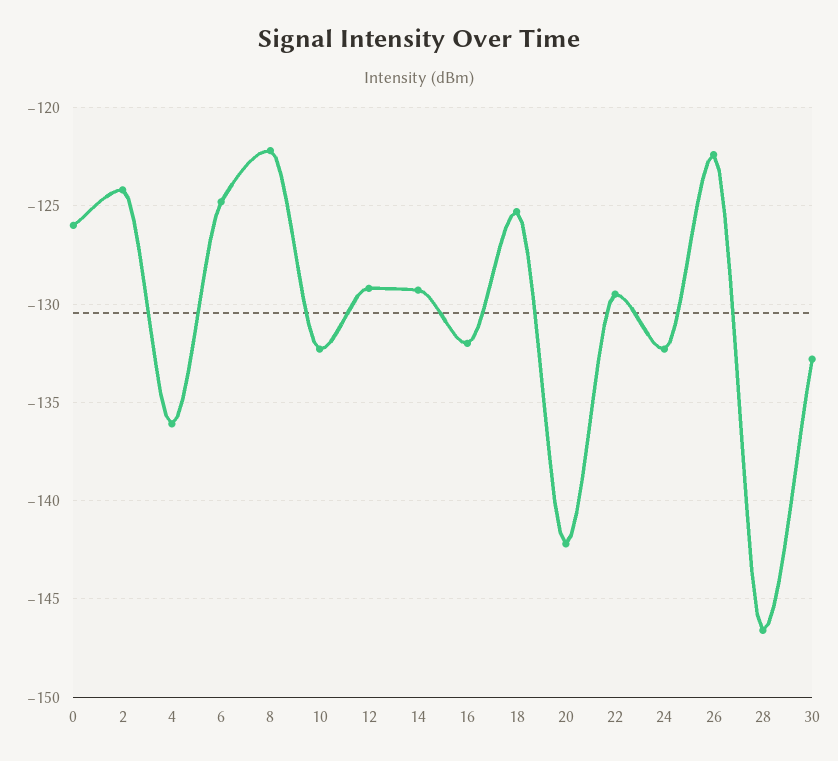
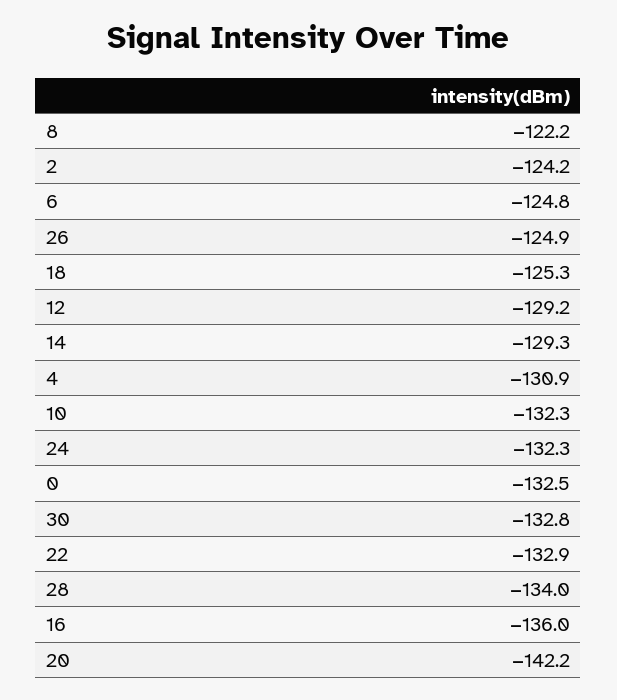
  {
-   "0": -126,
+   "0": -132.5,
    "2": -124.2,
-   "4": -136,
+   "4": -130.9,
    "6": -124.8,
    "8": -122.2,
    "10": -132.3,
    "12": -129.2,
    "14": -129.3,
-   "16": -132,
+   "16": -136,
    "18": -125.3,
    "20": -142.2,
-   "22": -129.5,
+   "22": -132.9,
    "24": -132.3,
-   "26": -122.5,
+   "26": -124.9,
-   "28": -146.5,
+   "28": -134,
    "30": -132.8
  }

